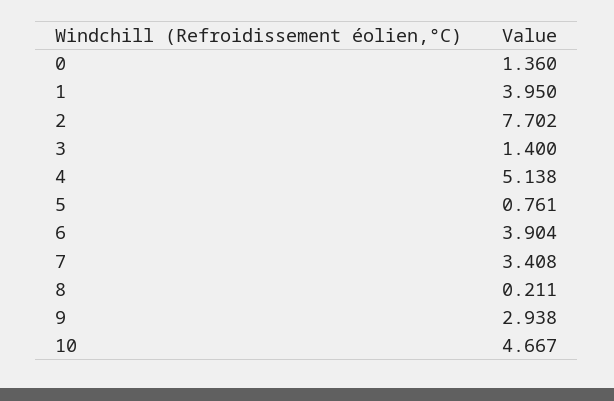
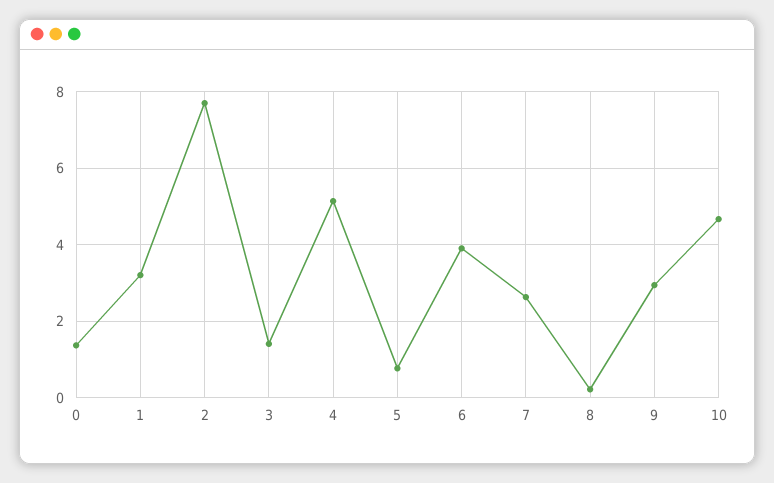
  {
    "0": 1.36,
-   "1": 3.95,
+   "1": 3.2,
    "2": 7.702,
    "3": 1.4,
    "4": 5.138,
    "5": 0.761,
    "6": 3.904,
-   "7": 3.408,
+   "7": 2.6,
    "8": 0.211,
    "9": 2.938,
    "10": 4.667
  }

